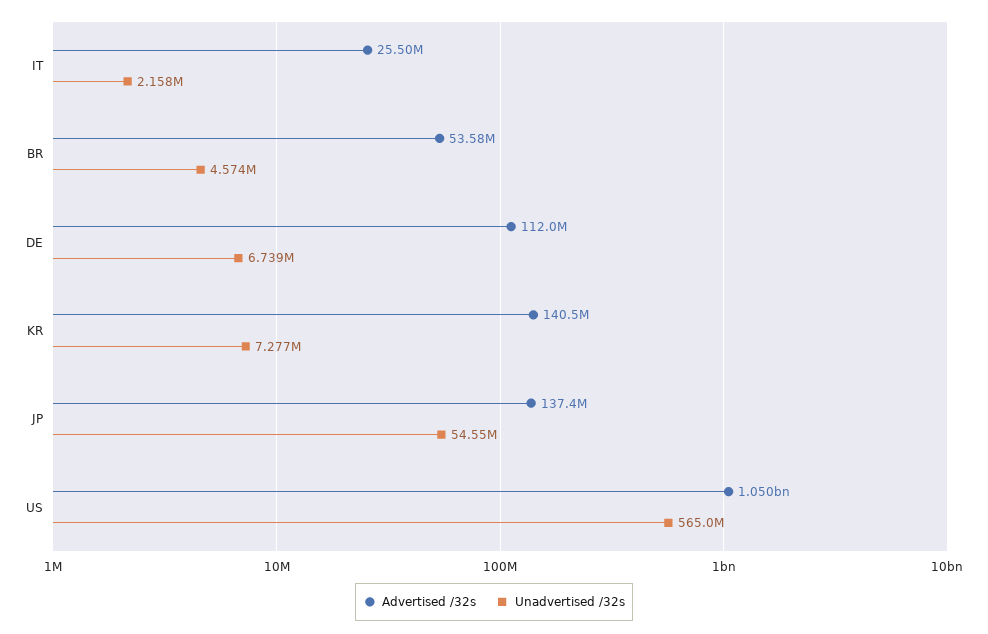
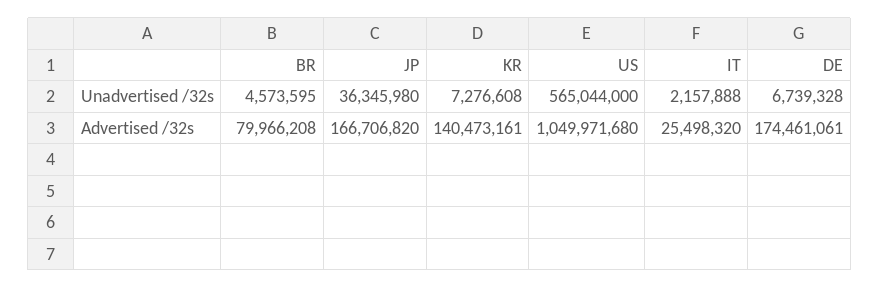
  {
    "Advertised /32s": {
      "IT": 25498320,
-     "BR": 53580000,
+     "BR": 79966208,
-     "DE": 112000000,
+     "DE": 174461061,
      "KR": 140473161,
-     "JP": 137400000,
+     "JP": 166706820,
      "US": 1049971680
    },
    "Unadvertised /32s": {
      "IT": 2157888,
      "BR": 4573595,
      "DE": 6739328,
      "KR": 7276608,
-     "JP": 54550000,
+     "JP": 36345980,
      "US": 565044000
    }
  }

